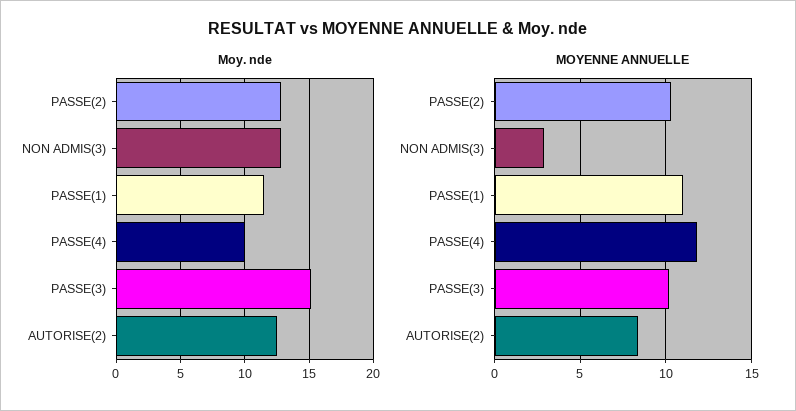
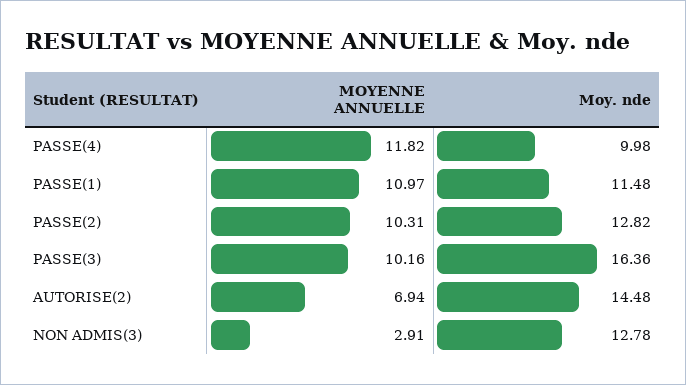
  {
    "Moy. nde": {
      "PASSE(2)": 12.82,
      "NON ADMIS(3)": 12.78,
      "PASSE(1)": 11.48,
      "PASSE(4)": 9.98,
-     "PASSE(3)": 15,
+     "PASSE(3)": 16.36,
-     "AUTORISE(2)": 12.5
+     "AUTORISE(2)": 14.48
    },
    "MOYENNE ANNUELLE": {
      "PASSE(2)": 10.31,
      "NON ADMIS(3)": 2.91,
      "PASSE(1)": 10.97,
      "PASSE(4)": 11.82,
      "PASSE(3)": 10.16,
-     "AUTORISE(2)": 8.5
+     "AUTORISE(2)": 6.94
    }
  }

